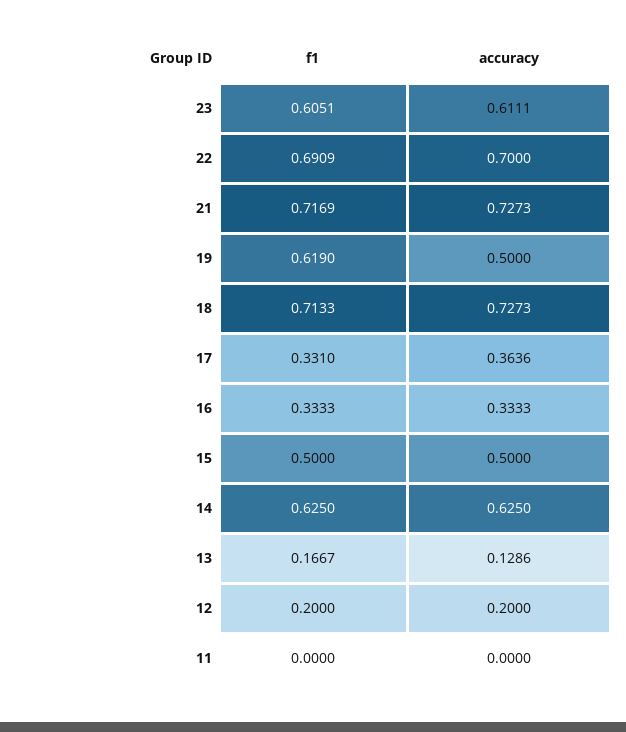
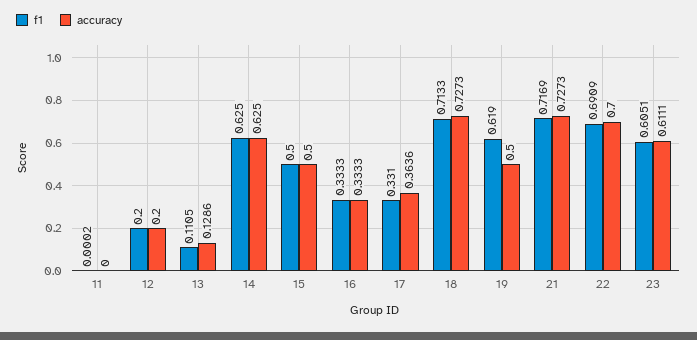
  {
    "f1": {
      "23": 0.6051,
      "22": 0.6909,
      "21": 0.7169,
      "19": 0.619,
      "18": 0.7133,
      "17": 0.331,
      "16": 0.3333,
      "15": 0.5,
      "14": 0.625,
-     "13": 0.1667,
+     "13": 0.1105,
      "12": 0.2,
-     "11": 0
+     "11": 0.0002
    },
    "accuracy": {
      "23": 0.6111,
      "22": 0.7,
      "21": 0.7273,
      "19": 0.5,
      "18": 0.7273,
      "17": 0.3636,
      "16": 0.3333,
      "15": 0.5,
      "14": 0.625,
      "13": 0.1286,
      "12": 0.2,
      "11": 0
    }
  }

